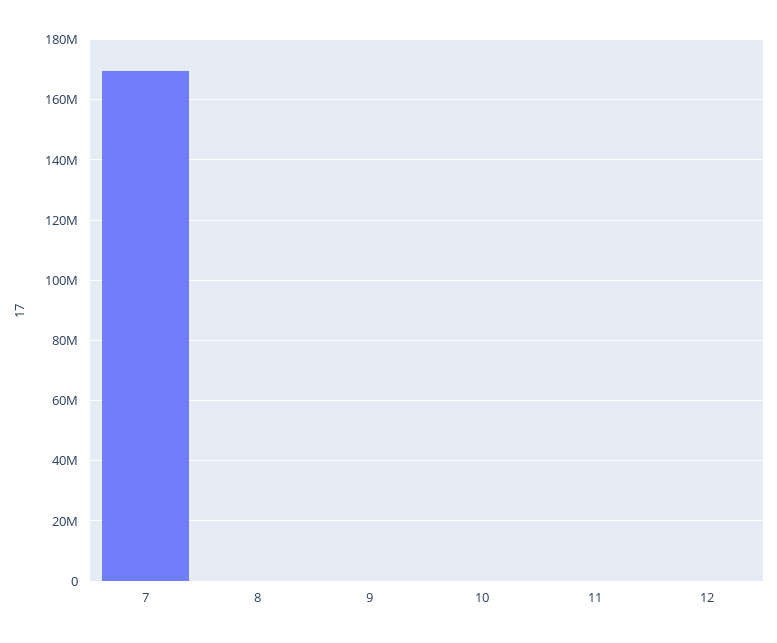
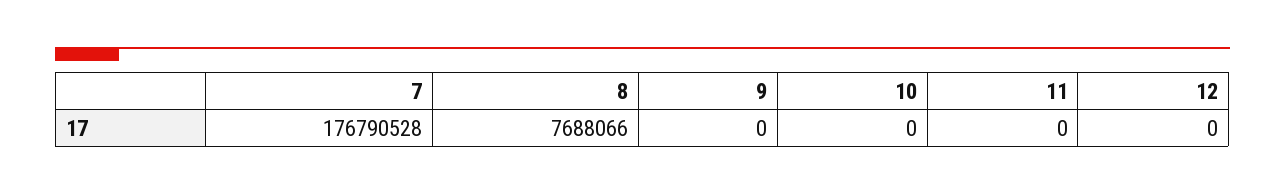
  {
-   "7": 170000000,
+   "7": 176790528,
-   "8": 0,
+   "8": 7688066,
    "9": 0,
    "10": 0,
    "11": 0,
    "12": 0
  }

